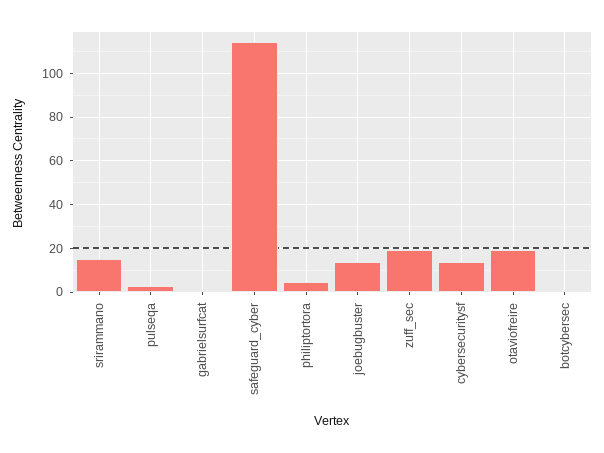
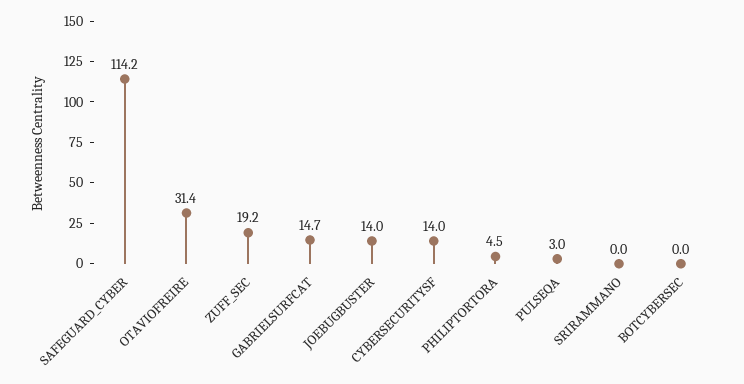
  {
-   "srirammano": 15,
+   "srirammano": 0,
    "pulseqa": 3,
-   "gabrielsurfcat": 0,
+   "gabrielsurfcat": 14.7,
    "safeguard_cyber": 114.2,
    "philiptortora": 4.5,
    "joebugbuster": 14,
    "zuff_sec": 19.2,
    "cybersecuritysf": 14,
-   "otaviofreire": 20,
+   "otaviofreire": 31.4,
    "botcybersec": 0
  }

